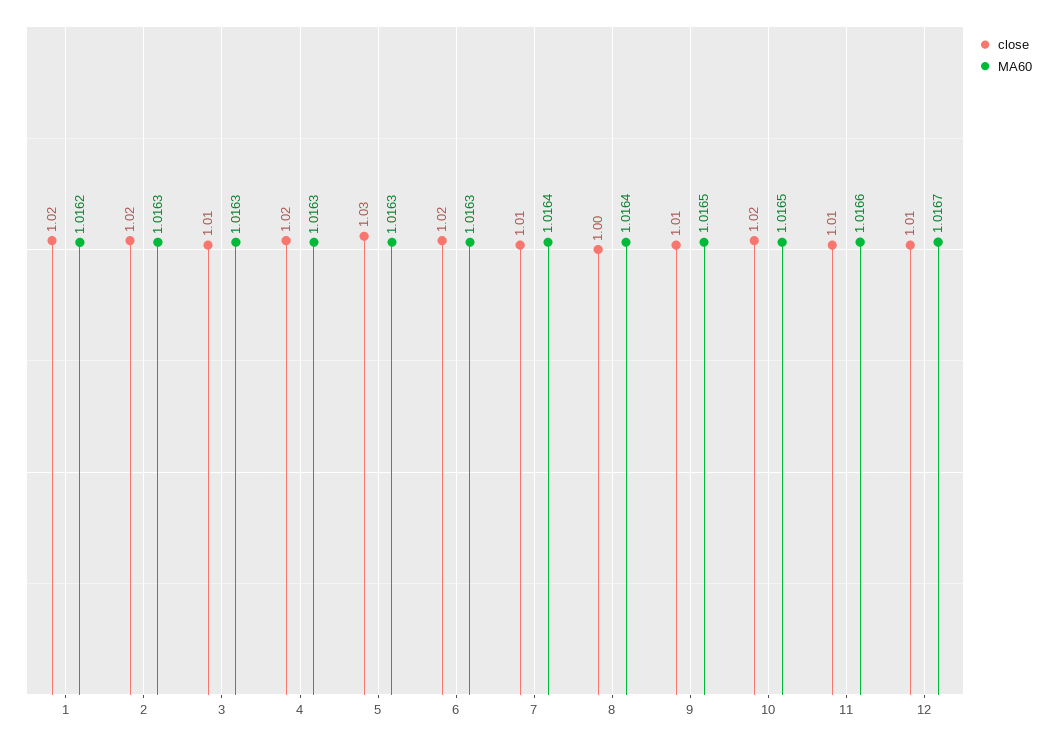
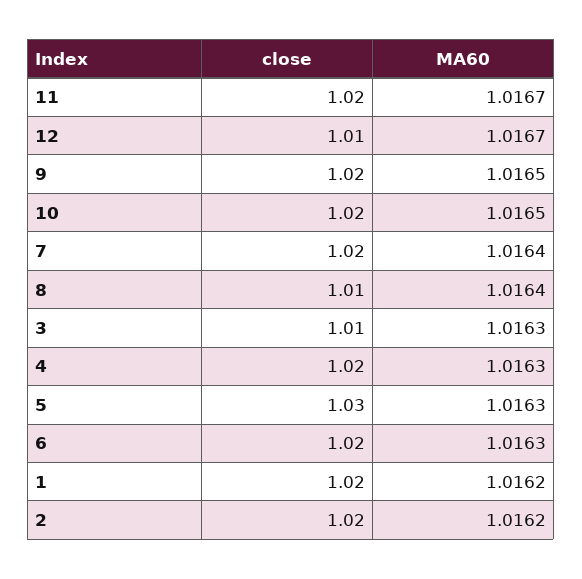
  {
    "close": {
      "1": 1.02,
      "2": 1.02,
      "3": 1.01,
      "4": 1.02,
      "5": 1.03,
      "6": 1.02,
-     "7": 1.01,
+     "7": 1.02,
-     "8": 1,
+     "8": 1.01,
-     "9": 1.01,
+     "9": 1.02,
      "10": 1.02,
-     "11": 1.01,
+     "11": 1.02,
      "12": 1.01
    },
    "MA60": {
      "1": 1.0162,
-     "2": 1.0163,
+     "2": 1.0162,
      "3": 1.0163,
      "4": 1.0163,
      "5": 1.0163,
      "6": 1.0163,
      "7": 1.0164,
      "8": 1.0164,
      "9": 1.0165,
      "10": 1.0165,
-     "11": 1.0166,
+     "11": 1.0167,
      "12": 1.0167
    }
  }

